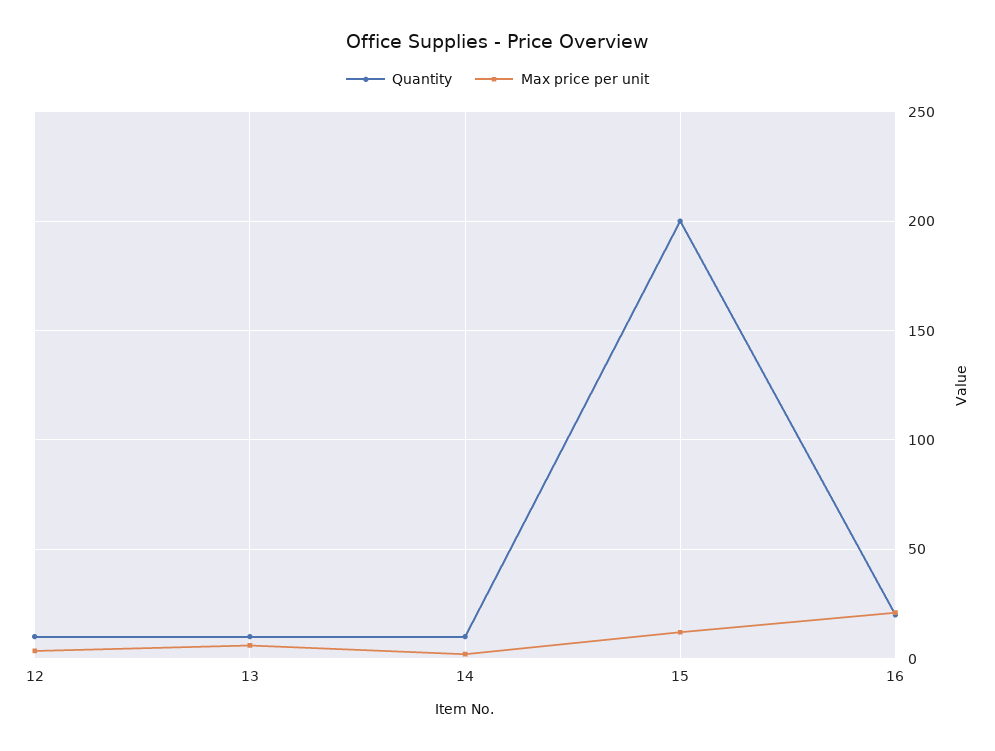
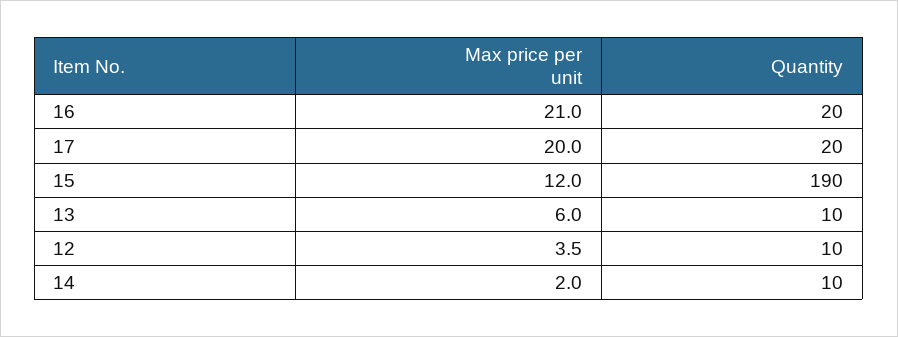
  {
    "Quantity": {
      "12": 10,
      "13": 10,
      "14": 10,
-     "15": 200,
+     "15": 190,
-     "16": 20
+     "16": 20,
+     "17": 20
    },
    "Max price per unit": {
      "12": 3.5,
      "13": 6,
      "14": 2,
      "15": 12,
-     "16": 21
+     "16": 21,
+     "17": 20
    }
  }

